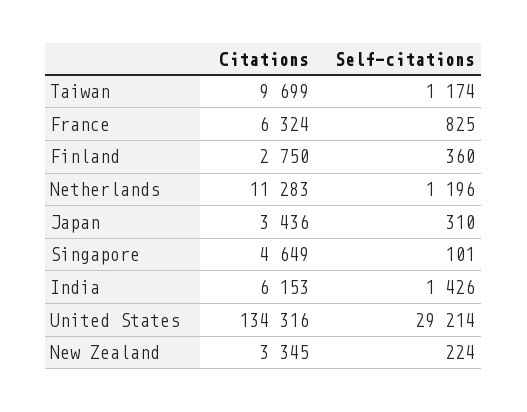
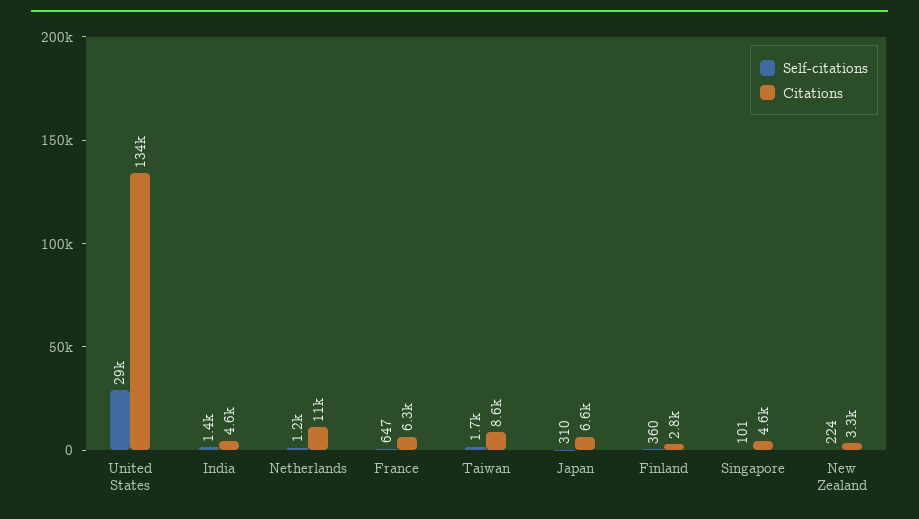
  {
    "Citations": {
-     "Taiwan": 9699,
+     "Taiwan": 8600,
      "France": 6324,
      "Finland": 2750,
      "Netherlands": 11283,
-     "Japan": 3436,
+     "Japan": 6600,
      "Singapore": 4649,
-     "India": 6153,
+     "India": 4600,
      "United States": 134316,
      "New Zealand": 3345
    },
    "Self-citations": {
-     "Taiwan": 1174,
+     "Taiwan": 1700,
-     "France": 825,
+     "France": 647,
      "Finland": 360,
      "Netherlands": 1196,
      "Japan": 310,
      "Singapore": 101,
      "India": 1426,
      "United States": 29214,
      "New Zealand": 224
    }
  }

